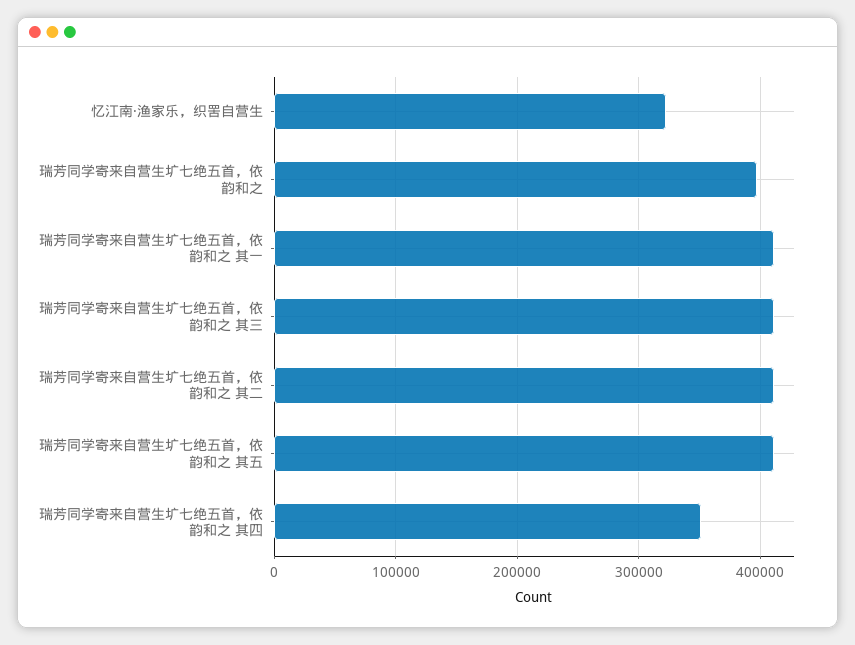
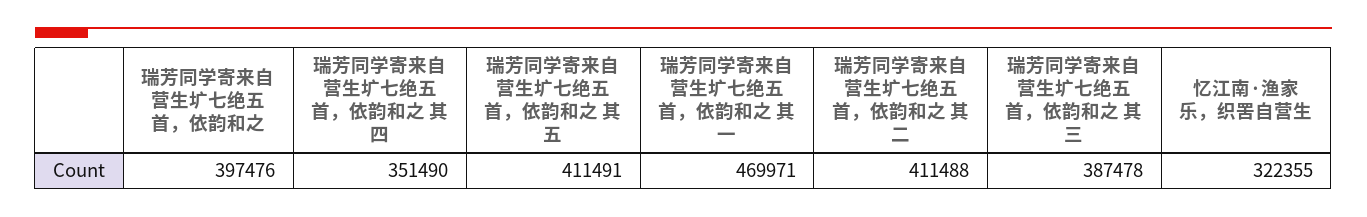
  {
    "忆江南·渔家乐，织罟自营生": 322355,
    "瑞芳同学寄来自营生圹七绝五首，依韵和之": 397476,
-   "瑞芳同学寄来自营生圹七绝五首，依韵和之 其一": 410000,
+   "瑞芳同学寄来自营生圹七绝五首，依韵和之 其一": 469971,
-   "瑞芳同学寄来自营生圹七绝五首，依韵和之 其三": 410000,
+   "瑞芳同学寄来自营生圹七绝五首，依韵和之 其三": 387478,
    "瑞芳同学寄来自营生圹七绝五首，依韵和之 其二": 411488,
    "瑞芳同学寄来自营生圹七绝五首，依韵和之 其五": 411491,
    "瑞芳同学寄来自营生圹七绝五首，依韵和之 其四": 351490
  }

